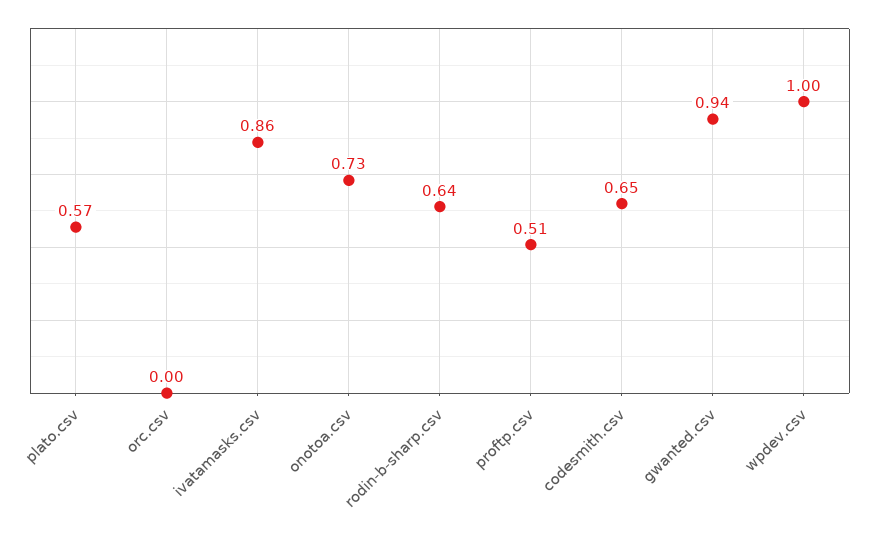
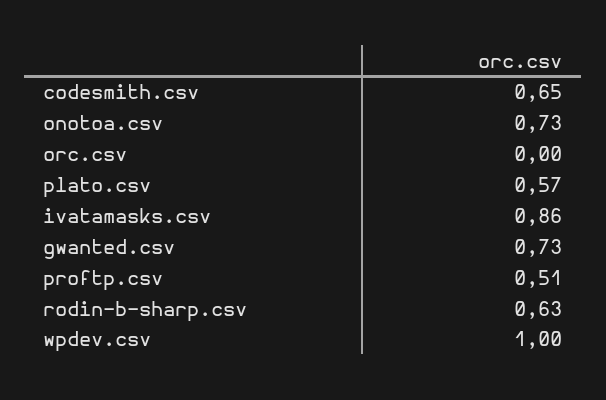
  {
    "plato.csv": 0.57,
    "orc.csv": 0,
    "ivatamasks.csv": 0.86,
    "onotoa.csv": 0.73,
-   "rodin-b-sharp.csv": 0.64,
+   "rodin-b-sharp.csv": 0.63,
    "proftp.csv": 0.51,
    "codesmith.csv": 0.65,
-   "gwanted.csv": 0.94,
+   "gwanted.csv": 0.73,
    "wpdev.csv": 1
  }

